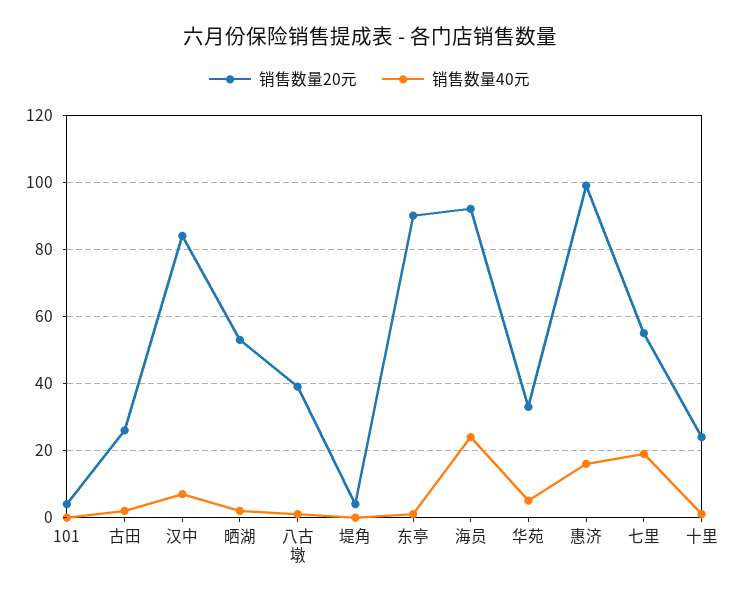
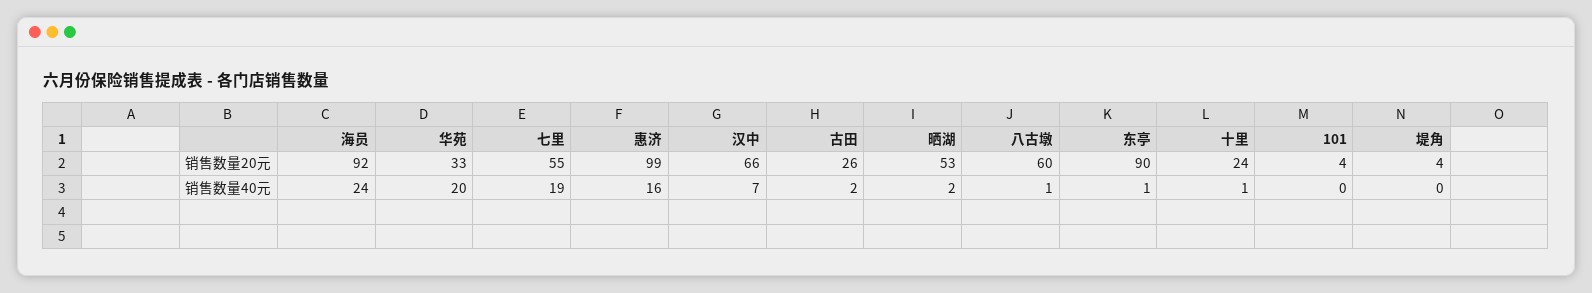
  {
    "销售数量20元": {
      "101": 4,
      "古田": 26,
-     "汉中": 85,
+     "汉中": 66,
      "晒湖": 53,
-     "八古墩": 40,
+     "八古墩": 60,
      "堤角": 4,
      "东亭": 90,
      "海员": 92,
      "华苑": 33,
      "惠济": 99,
      "七里": 55,
      "十里": 24
    },
    "销售数量40元": {
      "101": 0,
      "古田": 2,
      "汉中": 7,
      "晒湖": 2,
      "八古墩": 1,
      "堤角": 0,
      "东亭": 1,
      "海员": 24,
-     "华苑": 5,
+     "华苑": 20,
      "惠济": 16,
      "七里": 19,
      "十里": 1
    }
  }

